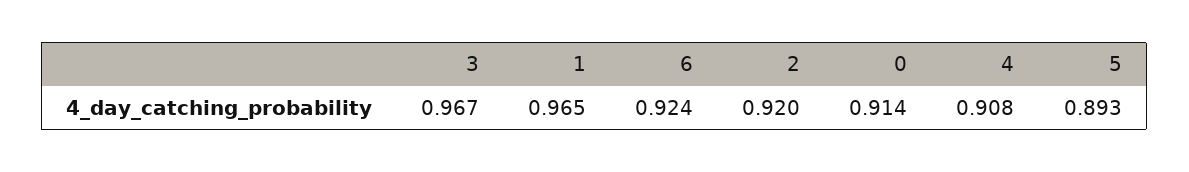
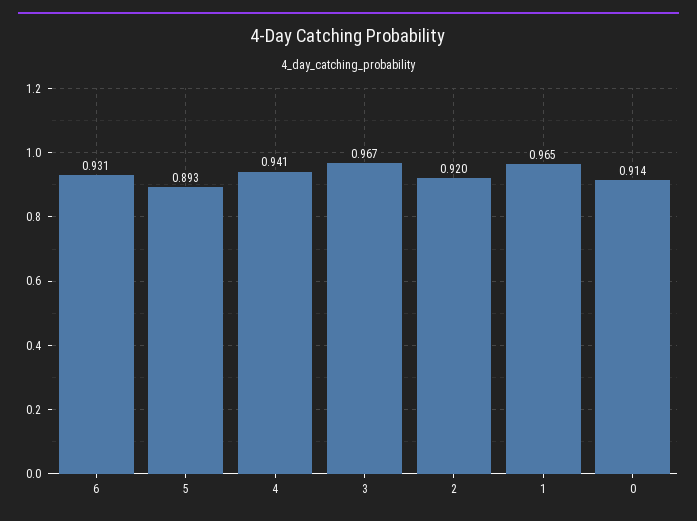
  {
    "3": 0.967,
    "1": 0.965,
-   "6": 0.924,
+   "6": 0.931,
    "2": 0.92,
    "0": 0.914,
-   "4": 0.908,
+   "4": 0.941,
    "5": 0.893
  }

